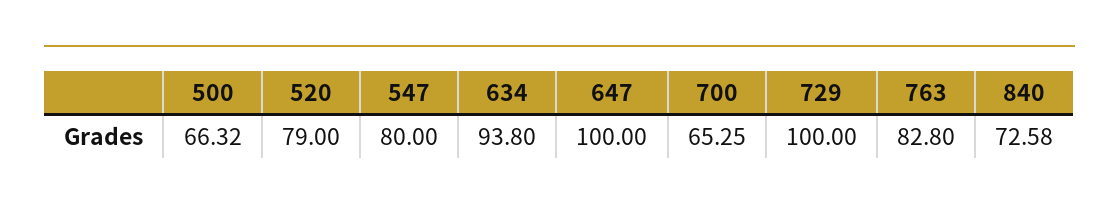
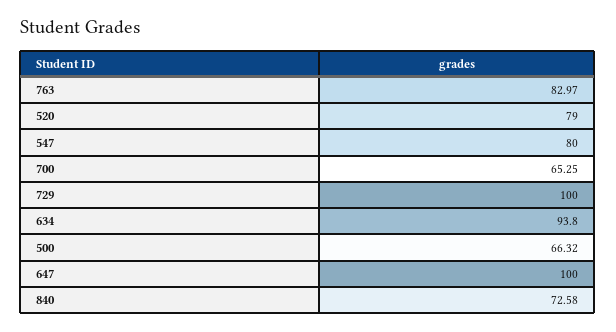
  {
    "500": 66.32,
    "520": 79,
    "547": 80,
    "634": 93.8,
    "647": 100,
    "700": 65.25,
    "729": 100,
-   "763": 82.8,
+   "763": 82.97,
    "840": 72.58
  }

